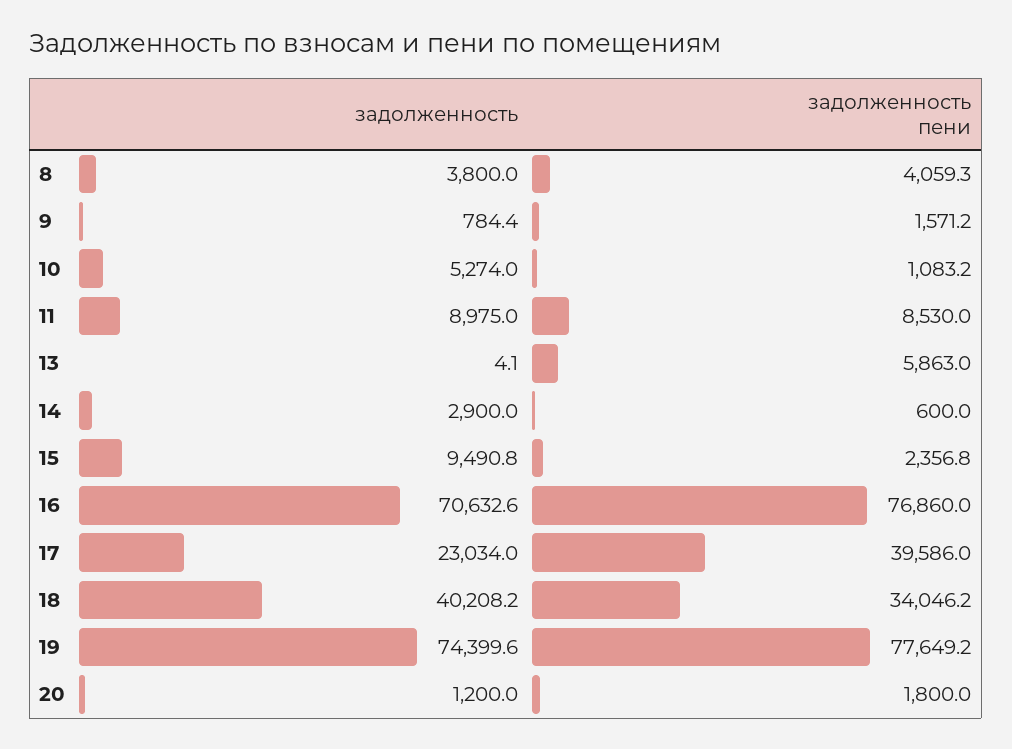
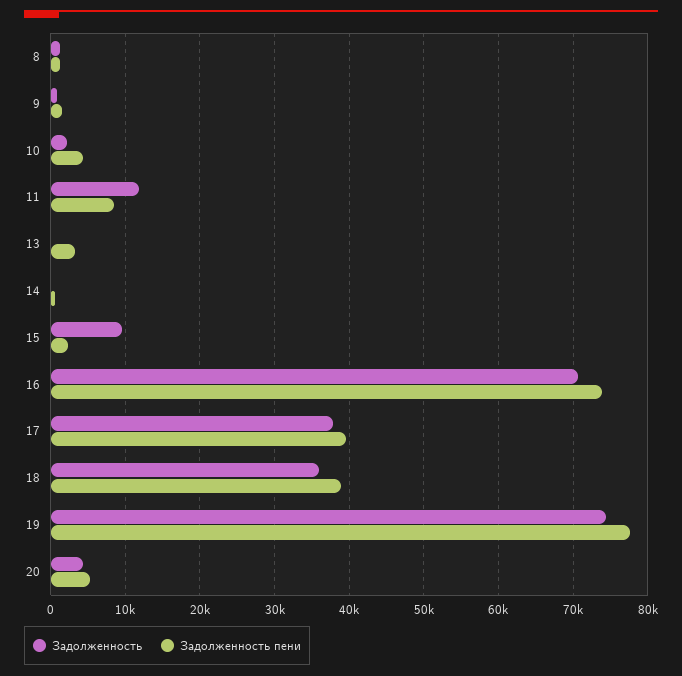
  {
    "задолженность": {
-     "8": 3800,
+     "8": 1000,
      "9": 784.4,
-     "10": 5274,
+     "10": 2000,
-     "11": 8975,
+     "11": 12000,
      "13": 4.1,
-     "14": 2900,
+     "14": 0,
      "15": 9490.8,
      "16": 70632.6,
-     "17": 23034,
+     "17": 38000,
-     "18": 40208.2,
+     "18": 36000,
      "19": 74399.6,
-     "20": 1200
+     "20": 4000
    },
    "задолженность пени": {
-     "8": 4059.3,
+     "8": 1000,
      "9": 1571.2,
-     "10": 1083.2,
+     "10": 4000,
      "11": 8530,
-     "13": 5863,
+     "13": 3000,
      "14": 600,
      "15": 2356.8,
-     "16": 76860,
+     "16": 74000,
      "17": 39586,
-     "18": 34046.2,
+     "18": 39000,
      "19": 77649.2,
-     "20": 1800
+     "20": 5000
    }
  }

